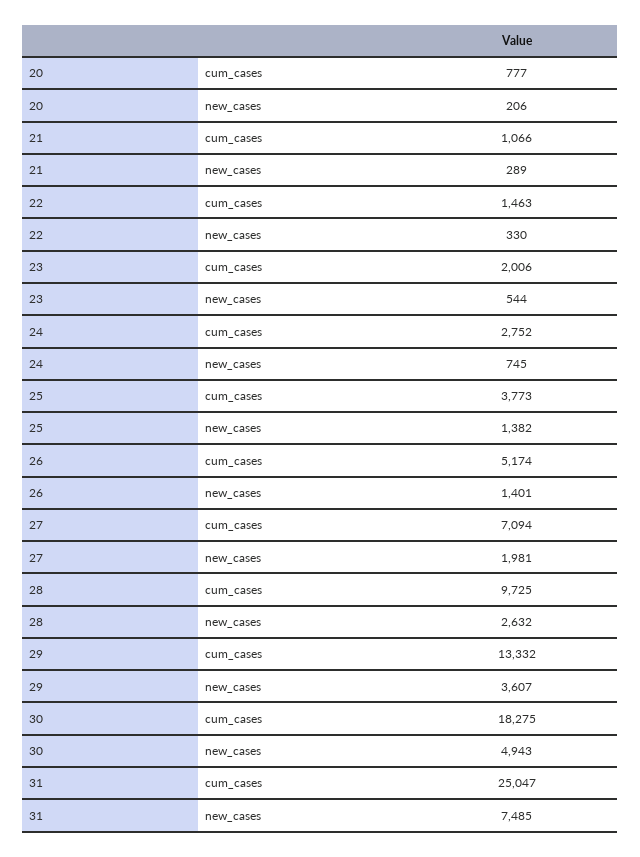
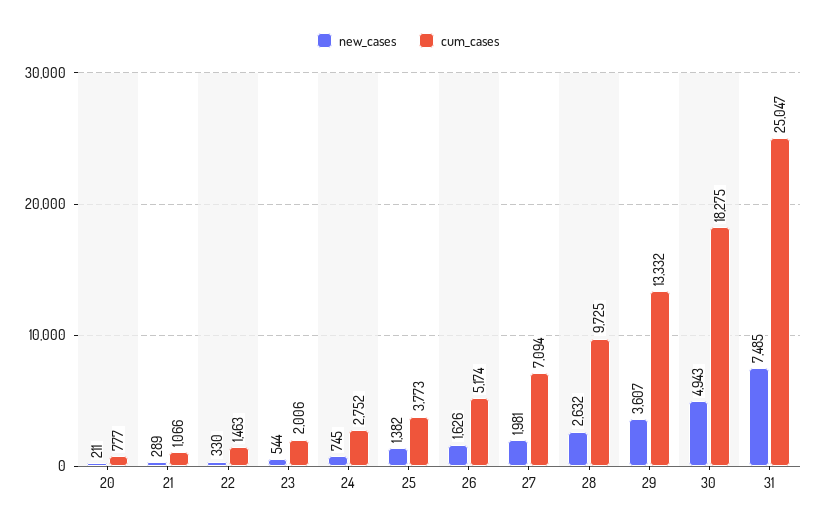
  {
    "cum_cases": {
      "20": 777,
      "21": 1066,
      "22": 1463,
      "23": 2006,
      "24": 2752,
      "25": 3773,
      "26": 5174,
      "27": 7094,
      "28": 9725,
      "29": 13332,
      "30": 18275,
      "31": 25047
    },
    "new_cases": {
-     "20": 206,
+     "20": 211,
      "21": 289,
      "22": 330,
      "23": 544,
      "24": 745,
      "25": 1382,
-     "26": 1401,
+     "26": 1626,
      "27": 1981,
      "28": 2632,
      "29": 3607,
      "30": 4943,
      "31": 7485
    }
  }

